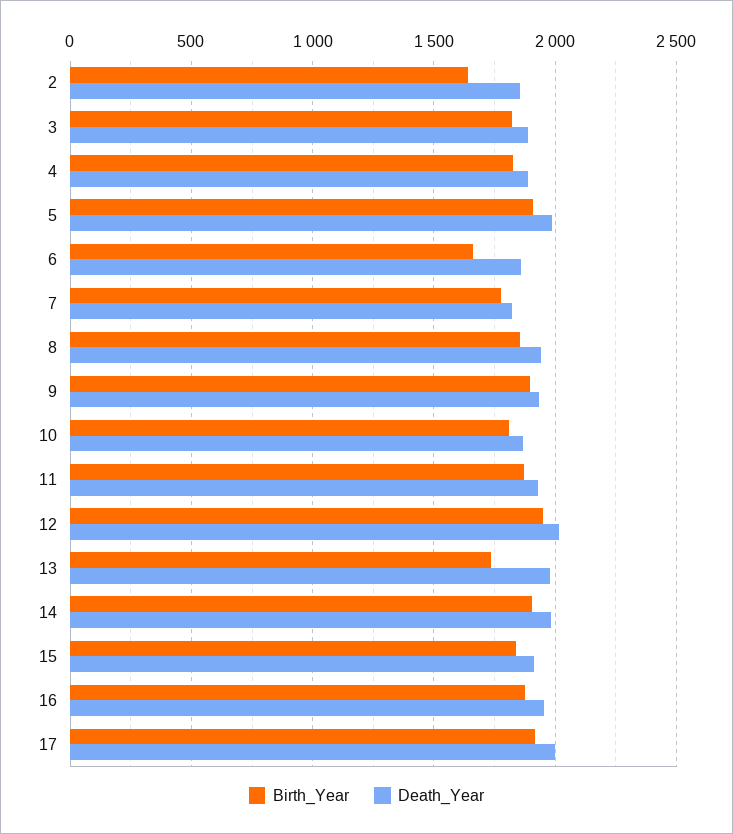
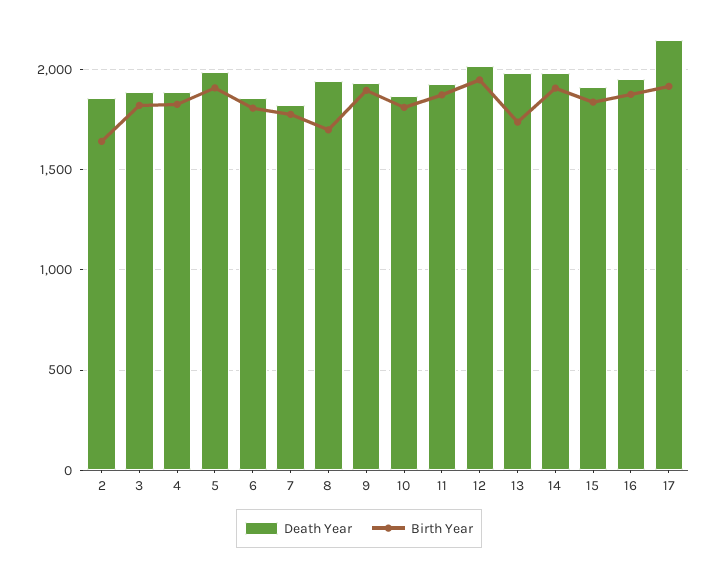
  {
    "Birth_Year": {
      "2": 1650,
      "3": 1800,
      "4": 1850,
      "5": 1900,
-     "6": 1650,
+     "6": 1800,
      "7": 1800,
-     "8": 1850,
+     "8": 1700,
      "9": 1900,
      "10": 1800,
      "11": 1850,
      "12": 1950,
      "13": 1750,
      "14": 1900,
      "15": 1850,
      "16": 1900,
      "17": 1900
    },
    "Death_Year": {
      "2": 1850,
      "3": 1900,
      "4": 1900,
      "5": 2000,
      "6": 1850,
      "7": 1800,
      "8": 1950,
      "9": 1950,
      "10": 1850,
      "11": 1950,
      "12": 2000,
      "13": 2000,
      "14": 2000,
      "15": 1900,
      "16": 1950,
-     "17": 2000
+     "17": 2150
    }
  }

